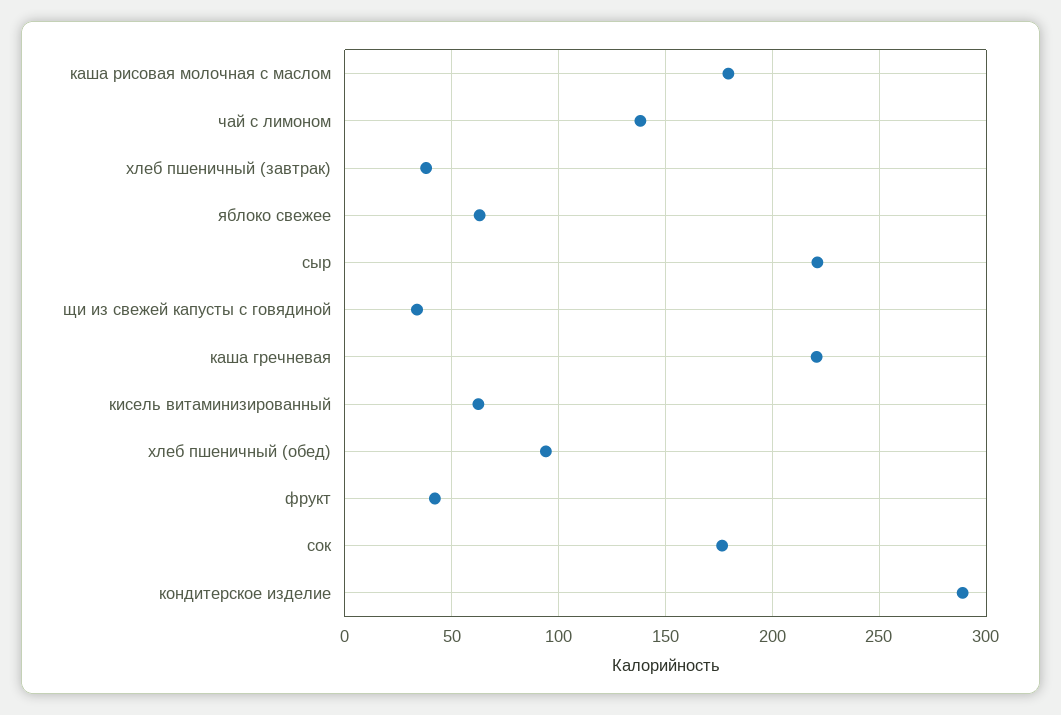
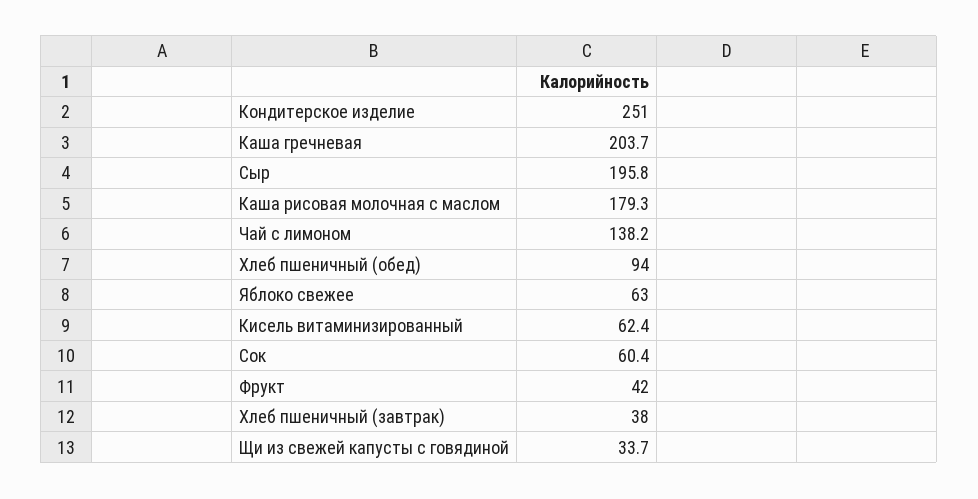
  {
    "каша рисовая молочная с маслом": 179.3,
    "чай с лимоном": 138.2,
    "хлеб пшеничный (завтрак)": 38,
    "яблоко свежее": 63,
-   "сыр": 220,
+   "сыр": 195.8,
    "щи из свежей капусты с говядиной": 33.7,
-   "каша гречневая": 220,
+   "каша гречневая": 203.7,
    "кисель витаминизированный": 62.4,
    "хлеб пшеничный (обед)": 94,
    "фрукт": 42,
-   "сок": 175,
+   "сок": 60.4,
-   "кондитерское изделие": 290
+   "кондитерское изделие": 251
  }

